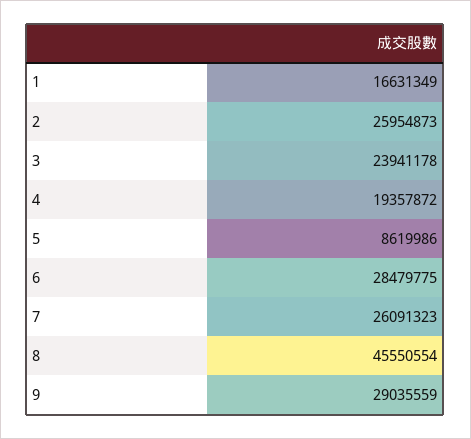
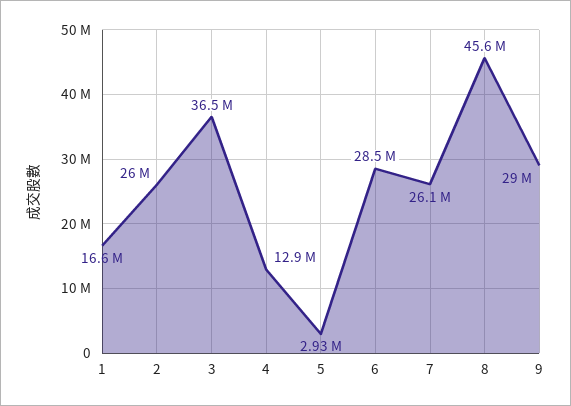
  {
    "1": 16631349,
    "2": 25954873,
-   "3": 23941178,
+   "3": 36500000,
-   "4": 19357872,
+   "4": 12900000,
-   "5": 8619986,
+   "5": 2930000,
    "6": 28479775,
    "7": 26091323,
    "8": 45550554,
    "9": 29035559
  }

